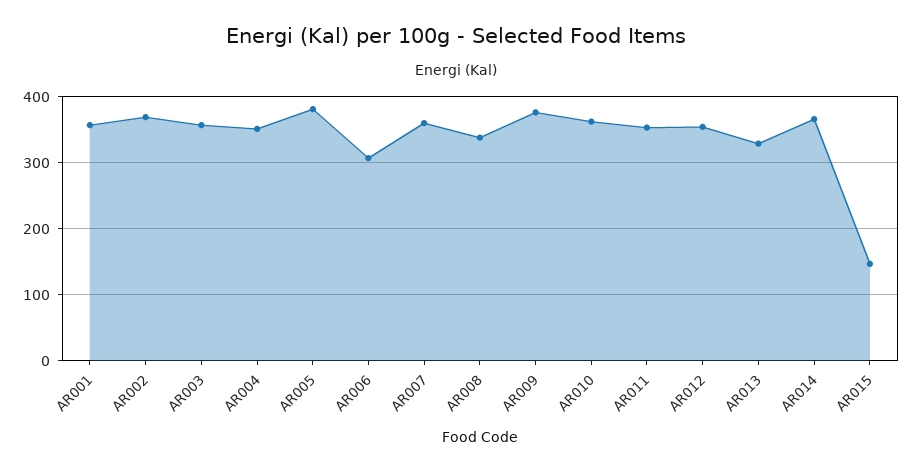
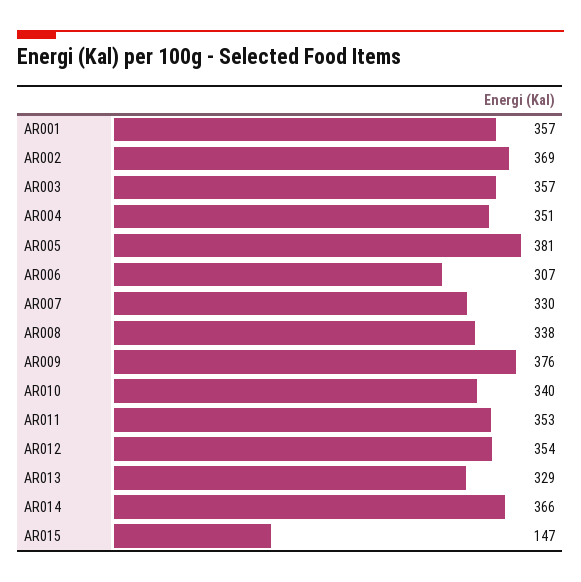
  {
    "AR001": 357,
    "AR002": 369,
    "AR003": 357,
    "AR004": 351,
    "AR005": 381,
    "AR006": 307,
-   "AR007": 360,
+   "AR007": 330,
    "AR008": 338,
    "AR009": 376,
-   "AR010": 360,
+   "AR010": 340,
    "AR011": 353,
    "AR012": 354,
    "AR013": 329,
    "AR014": 366,
    "AR015": 147
  }

